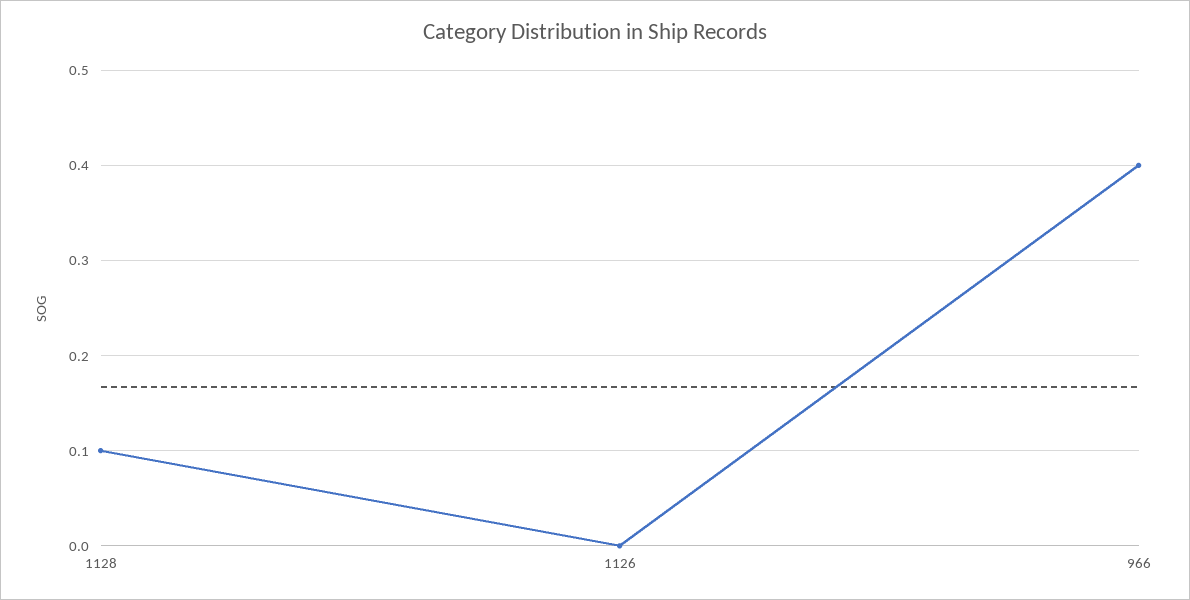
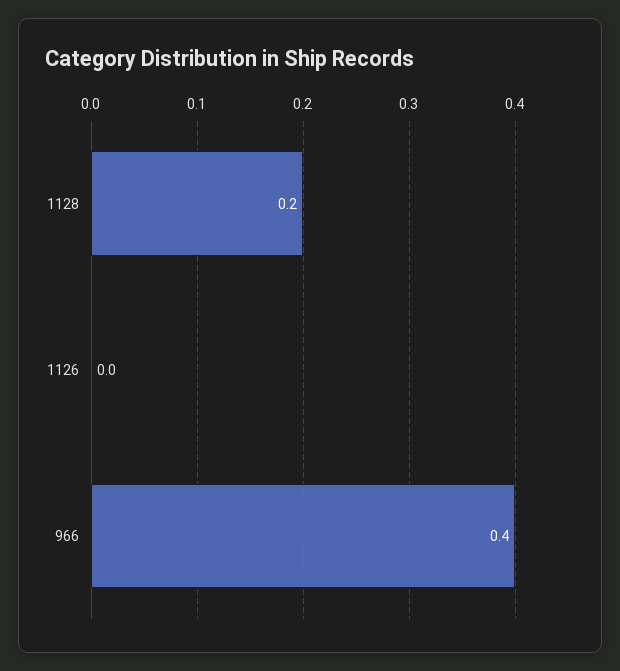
  {
-   "1128": 0.1,
+   "1128": 0.2,
    "1126": 0,
    "966": 0.4
  }

